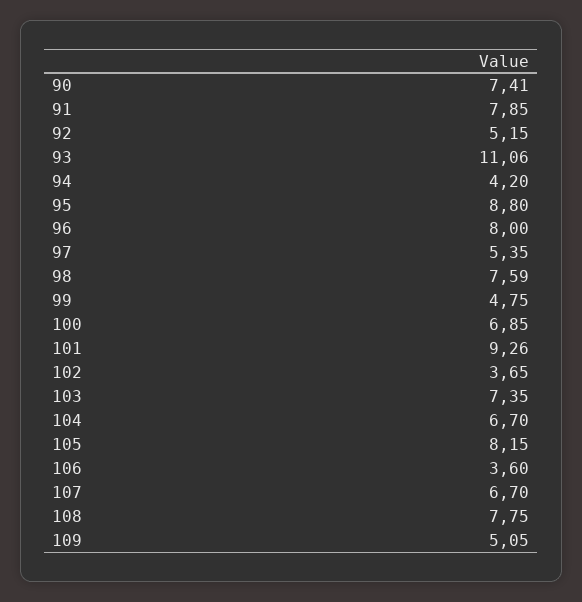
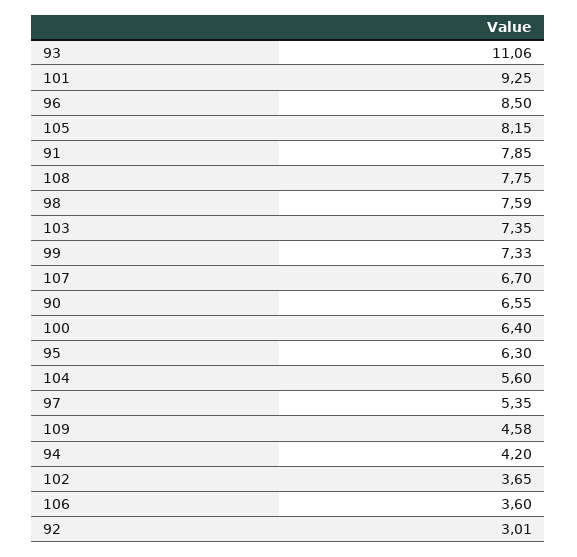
  {
-   "90": 7.41,
+   "90": 6.55,
    "91": 7.85,
-   "92": 5.15,
+   "92": 3.01,
    "93": 11.06,
    "94": 4.2,
-   "95": 8.8,
+   "95": 6.3,
-   "96": 8,
+   "96": 8.5,
    "97": 5.35,
    "98": 7.59,
-   "99": 4.75,
+   "99": 7.33,
-   "100": 6.85,
+   "100": 6.4,
-   "101": 9.26,
+   "101": 9.25,
    "102": 3.65,
    "103": 7.35,
-   "104": 6.7,
+   "104": 5.6,
    "105": 8.15,
    "106": 3.6,
    "107": 6.7,
    "108": 7.75,
-   "109": 5.05
+   "109": 4.58
  }

